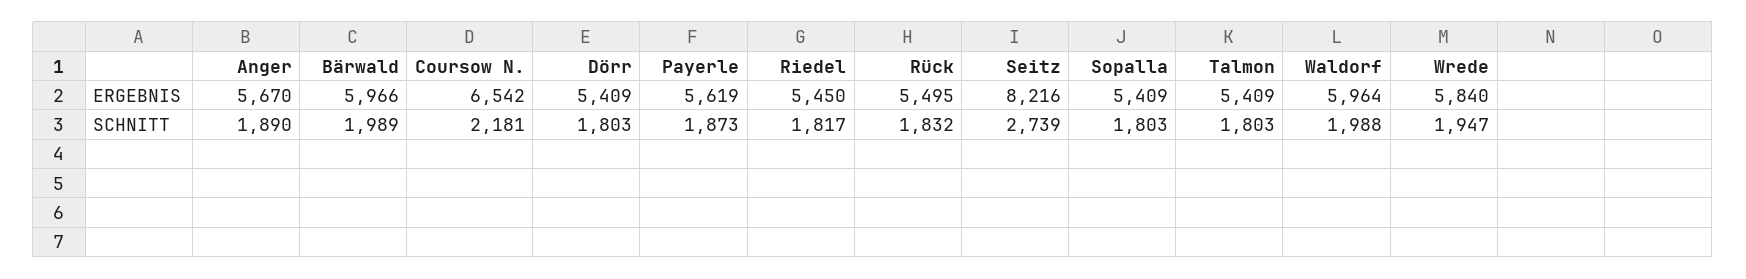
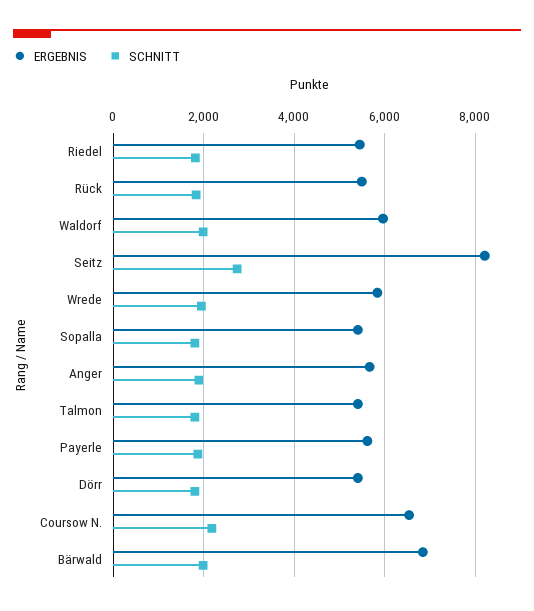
  {
    "ERGEBNIS": {
      "Anger": 5670,
-     "Bärwald": 5966,
+     "Bärwald": 6800,
      "Coursow N.": 6542,
      "Dörr": 5409,
      "Payerle": 5619,
      "Riedel": 5450,
      "Rück": 5495,
      "Seitz": 8216,
      "Sopalla": 5409,
      "Talmon": 5409,
      "Waldorf": 5964,
      "Wrede": 5840
    },
    "SCHNITT": {
      "Anger": 1890,
      "Bärwald": 1989,
      "Coursow N.": 2181,
      "Dörr": 1803,
      "Payerle": 1873,
      "Riedel": 1817,
      "Rück": 1832,
      "Seitz": 2739,
      "Sopalla": 1803,
      "Talmon": 1803,
      "Waldorf": 1988,
      "Wrede": 1947
    }
  }

